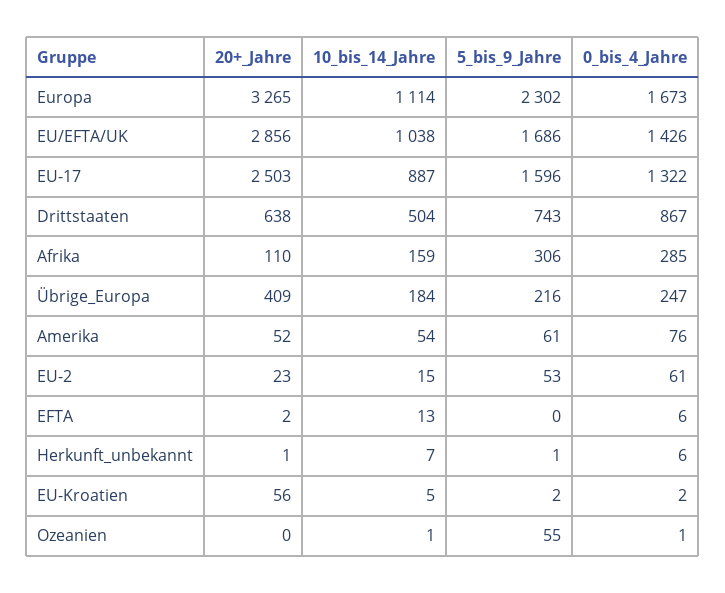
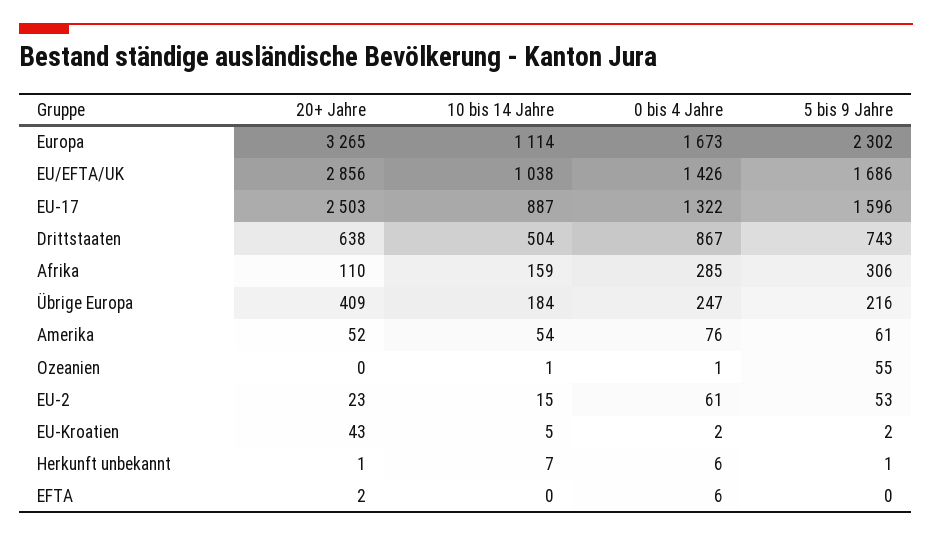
  {
    "20+_Jahre": {
      "Europa": 3265,
      "EU/EFTA/UK": 2856,
      "EU-17": 2503,
      "Drittstaaten": 638,
      "Afrika": 110,
      "Übrige_Europa": 409,
      "Amerika": 52,
      "EU-2": 23,
      "EFTA": 2,
      "Herkunft_unbekannt": 1,
-     "EU-Kroatien": 56,
+     "EU-Kroatien": 43,
      "Ozeanien": 0
    },
    "10_bis_14_Jahre": {
      "Europa": 1114,
      "EU/EFTA/UK": 1038,
      "EU-17": 887,
      "Drittstaaten": 504,
      "Afrika": 159,
      "Übrige_Europa": 184,
      "Amerika": 54,
      "EU-2": 15,
-     "EFTA": 13,
+     "EFTA": 0,
      "Herkunft_unbekannt": 7,
      "EU-Kroatien": 5,
      "Ozeanien": 1
    },
    "5_bis_9_Jahre": {
      "Europa": 2302,
      "EU/EFTA/UK": 1686,
      "EU-17": 1596,
      "Drittstaaten": 743,
      "Afrika": 306,
      "Übrige_Europa": 216,
      "Amerika": 61,
      "EU-2": 53,
      "EFTA": 0,
      "Herkunft_unbekannt": 1,
      "EU-Kroatien": 2,
      "Ozeanien": 55
    },
    "0_bis_4_Jahre": {
      "Europa": 1673,
      "EU/EFTA/UK": 1426,
      "EU-17": 1322,
      "Drittstaaten": 867,
      "Afrika": 285,
      "Übrige_Europa": 247,
      "Amerika": 76,
      "EU-2": 61,
      "EFTA": 6,
      "Herkunft_unbekannt": 6,
      "EU-Kroatien": 2,
      "Ozeanien": 1
    }
  }

